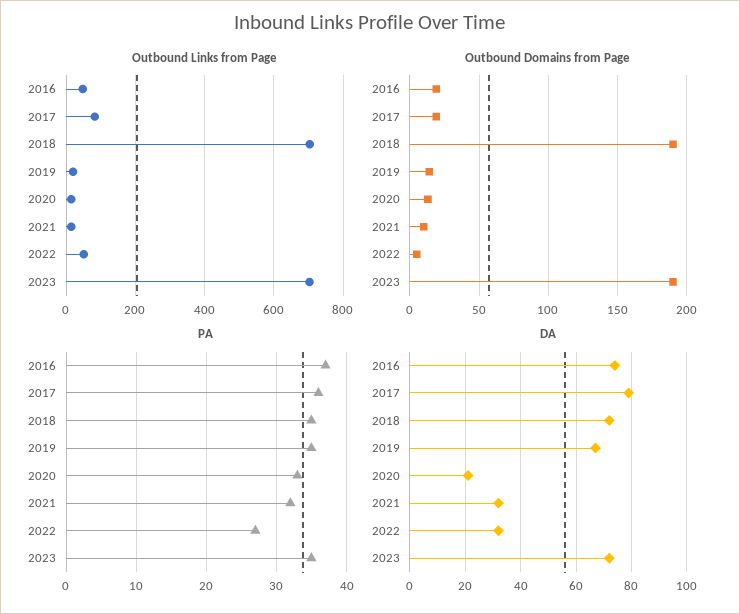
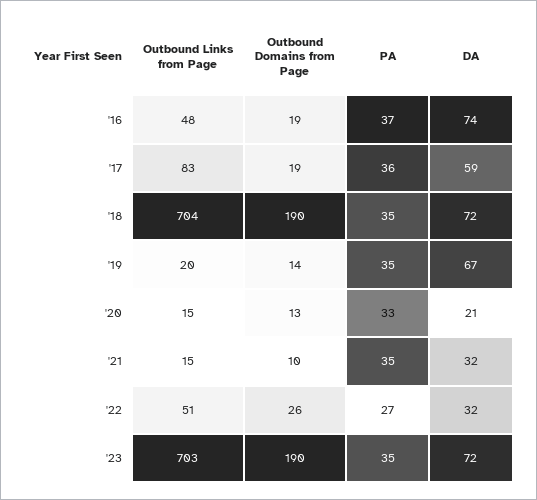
  {
    "Outbound Links from Page": {
      "2016": 48,
      "2017": 83,
      "2018": 704,
      "2019": 20,
      "2020": 15,
      "2021": 15,
      "2022": 51,
      "2023": 703
    },
    "Outbound Domains from Page": {
      "2016": 19,
      "2017": 19,
      "2018": 190,
      "2019": 14,
      "2020": 13,
      "2021": 10,
-     "2022": 5,
+     "2022": 26,
      "2023": 190
    },
    "PA": {
      "2016": 37,
      "2017": 36,
      "2018": 35,
      "2019": 35,
      "2020": 33,
-     "2021": 32,
+     "2021": 35,
      "2022": 27,
      "2023": 35
    },
    "DA": {
      "2016": 74,
-     "2017": 80,
+     "2017": 59,
      "2018": 72,
      "2019": 67,
      "2020": 21,
      "2021": 32,
      "2022": 32,
      "2023": 72
    }
  }

